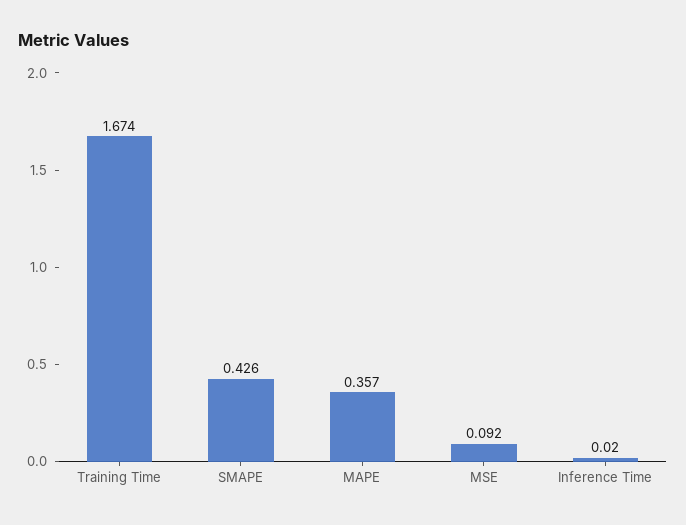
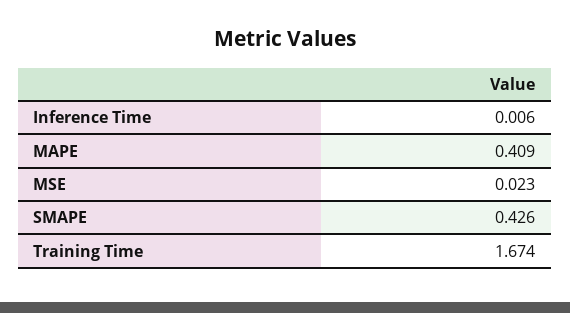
  {
    "Training Time": 1.674,
    "SMAPE": 0.426,
-   "MAPE": 0.357,
+   "MAPE": 0.409,
-   "MSE": 0.092,
+   "MSE": 0.023,
-   "Inference Time": 0.02
+   "Inference Time": 0.006
  }

